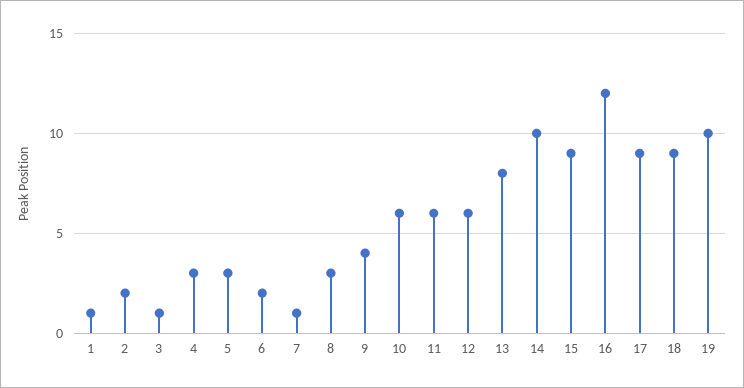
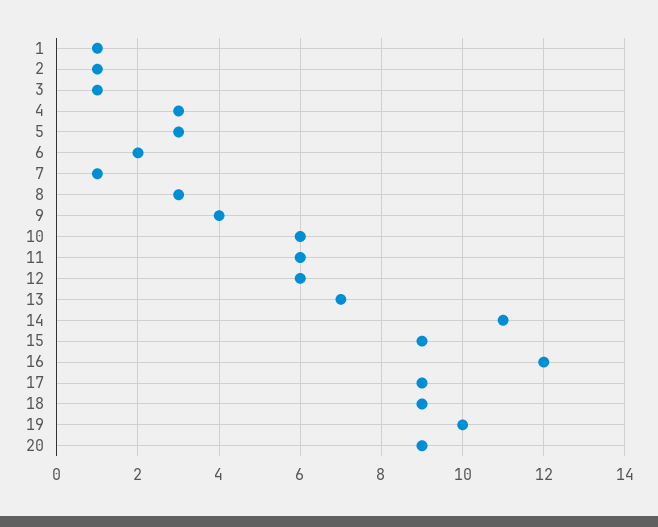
  {
    "1": 1,
-   "2": 2,
+   "2": 1,
    "3": 1,
    "4": 3,
    "5": 3,
    "6": 2,
    "7": 1,
    "8": 3,
    "9": 4,
    "10": 6,
    "11": 6,
    "12": 6,
-   "13": 8,
+   "13": 7,
-   "14": 10,
+   "14": 11,
    "15": 9,
    "16": 12,
    "17": 9,
    "18": 9,
-   "19": 10
+   "19": 10,
+   "20": 9
  }

